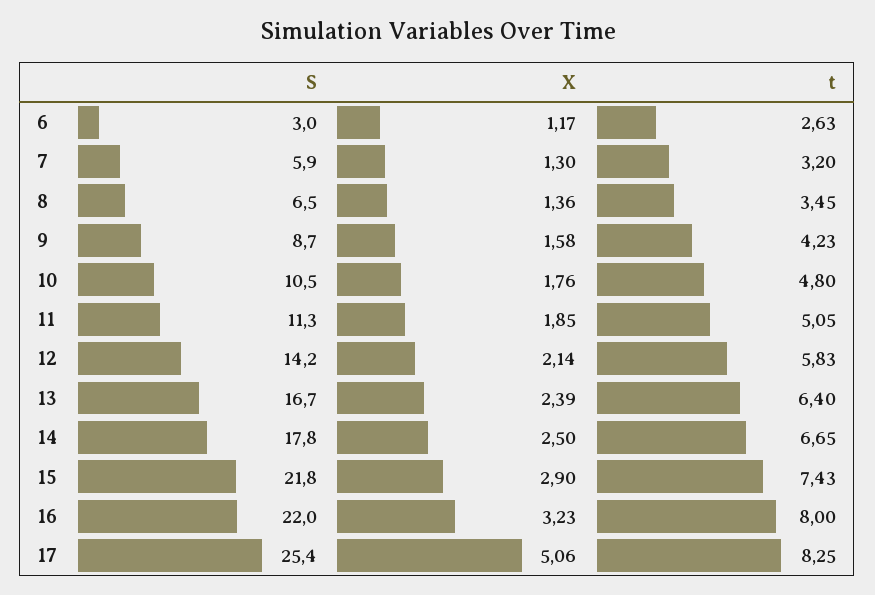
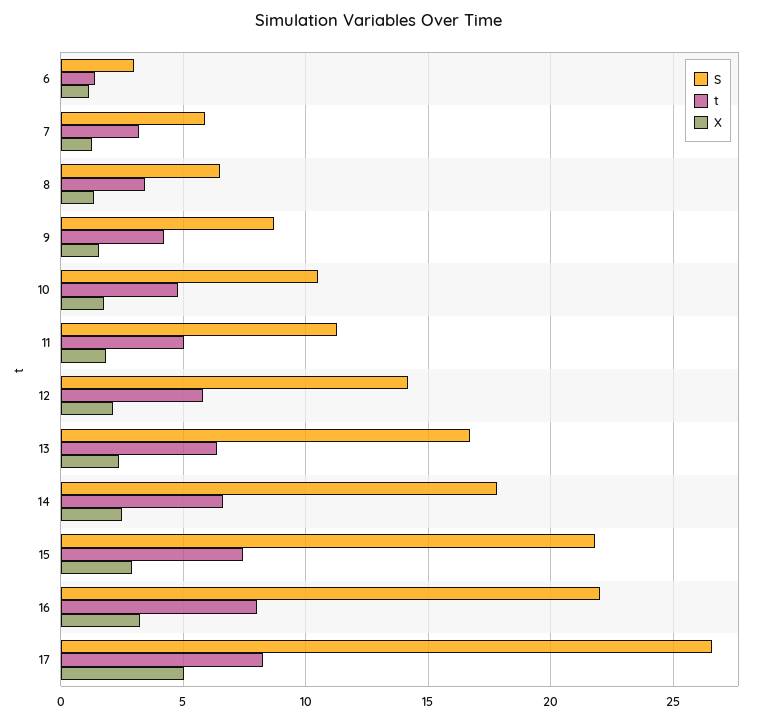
  {
    "S": {
      "6": 3,
      "7": 5.9,
      "8": 6.5,
      "9": 8.7,
      "10": 10.5,
      "11": 11.3,
      "12": 14.2,
      "13": 16.7,
      "14": 17.8,
      "15": 21.8,
      "16": 22,
-     "17": 25.4
+     "17": 26.5
    },
    "X": {
      "6": 1.17,
      "7": 1.3,
      "8": 1.36,
      "9": 1.58,
      "10": 1.76,
      "11": 1.85,
      "12": 2.14,
      "13": 2.39,
      "14": 2.5,
      "15": 2.9,
      "16": 3.23,
      "17": 5.06
    },
    "t": {
-     "6": 2.63,
+     "6": 1.5,
      "7": 3.2,
      "8": 3.45,
      "9": 4.23,
      "10": 4.8,
      "11": 5.05,
      "12": 5.83,
      "13": 6.4,
      "14": 6.65,
      "15": 7.43,
      "16": 8,
      "17": 8.25
    }
  }

